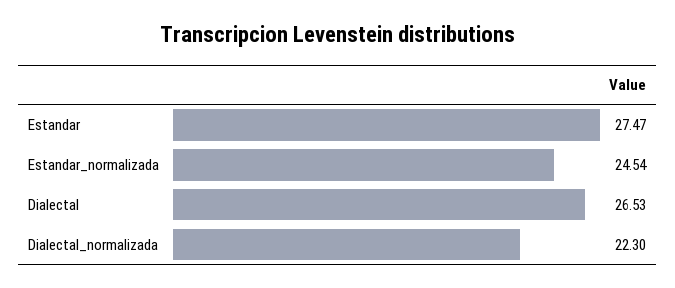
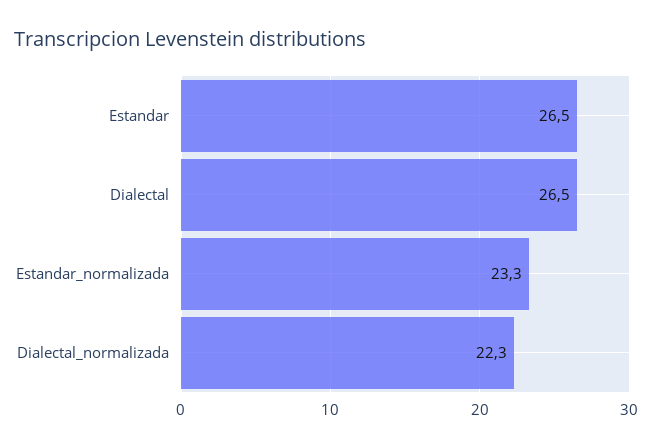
  {
-   "Estandar": 27.47,
+   "Estandar": 26.5,
-   "Estandar_normalizada": 24.54,
+   "Estandar_normalizada": 23.3,
    "Dialectal": 26.53,
    "Dialectal_normalizada": 22.3
  }

